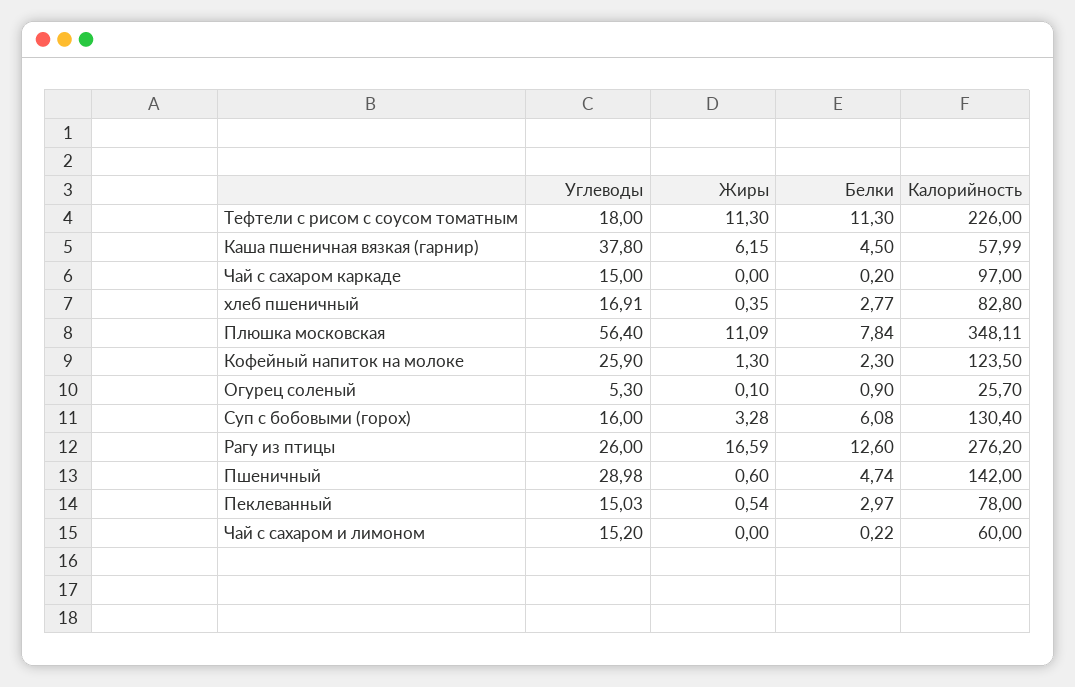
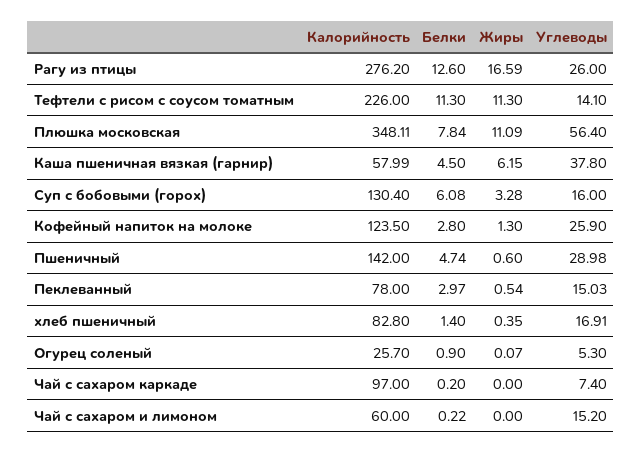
  {
    "Углеводы": {
-     "Тефтели с рисом с соусом томатным": 18,
+     "Тефтели с рисом с соусом томатным": 14.1,
      "Каша пшеничная вязкая (гарнир)": 37.8,
-     "Чай с сахаром каркаде": 15,
+     "Чай с сахаром каркаде": 7.4,
      "хлеб пшеничный": 16.91,
      "Плюшка московская": 56.4,
      "Кофейный напиток на молоке": 25.9,
      "Огурец соленый": 5.3,
      "Суп с бобовыми (горох)": 16,
      "Рагу из птицы": 26,
      "Пшеничный": 28.98,
      "Пеклеванный": 15.03,
      "Чай с сахаром и лимоном": 15.2
    },
    "Жиры": {
      "Тефтели с рисом с соусом томатным": 11.3,
      "Каша пшеничная вязкая (гарнир)": 6.15,
      "Чай с сахаром каркаде": 0,
      "хлеб пшеничный": 0.35,
      "Плюшка московская": 11.09,
      "Кофейный напиток на молоке": 1.3,
-     "Огурец соленый": 0.1,
+     "Огурец соленый": 0.07,
      "Суп с бобовыми (горох)": 3.28,
      "Рагу из птицы": 16.59,
      "Пшеничный": 0.6,
      "Пеклеванный": 0.54,
      "Чай с сахаром и лимоном": 0
    },
    "Белки": {
      "Тефтели с рисом с соусом томатным": 11.3,
      "Каша пшеничная вязкая (гарнир)": 4.5,
      "Чай с сахаром каркаде": 0.2,
-     "хлеб пшеничный": 2.77,
+     "хлеб пшеничный": 1.4,
      "Плюшка московская": 7.84,
-     "Кофейный напиток на молоке": 2.3,
+     "Кофейный напиток на молоке": 2.8,
      "Огурец соленый": 0.9,
      "Суп с бобовыми (горох)": 6.08,
      "Рагу из птицы": 12.6,
      "Пшеничный": 4.74,
      "Пеклеванный": 2.97,
      "Чай с сахаром и лимоном": 0.22
    },
    "Калорийность": {
      "Тефтели с рисом с соусом томатным": 226,
      "Каша пшеничная вязкая (гарнир)": 57.99,
      "Чай с сахаром каркаде": 97,
      "хлеб пшеничный": 82.8,
      "Плюшка московская": 348.11,
      "Кофейный напиток на молоке": 123.5,
      "Огурец соленый": 25.7,
      "Суп с бобовыми (горох)": 130.4,
      "Рагу из птицы": 276.2,
      "Пшеничный": 142,
      "Пеклеванный": 78,
      "Чай с сахаром и лимоном": 60
    }
  }

